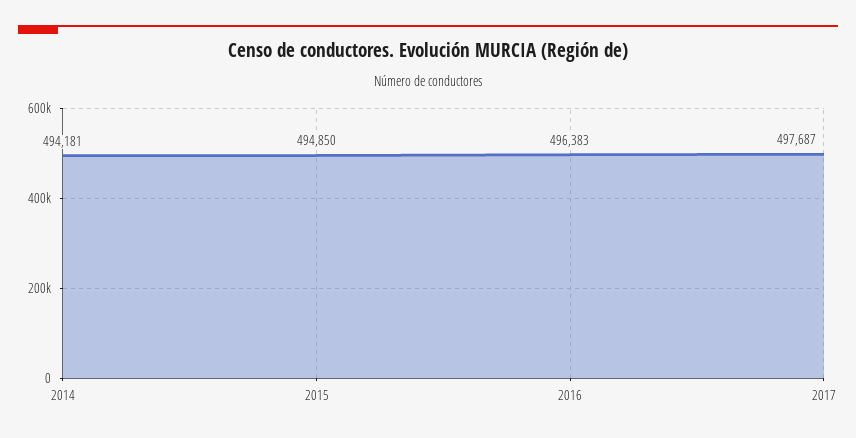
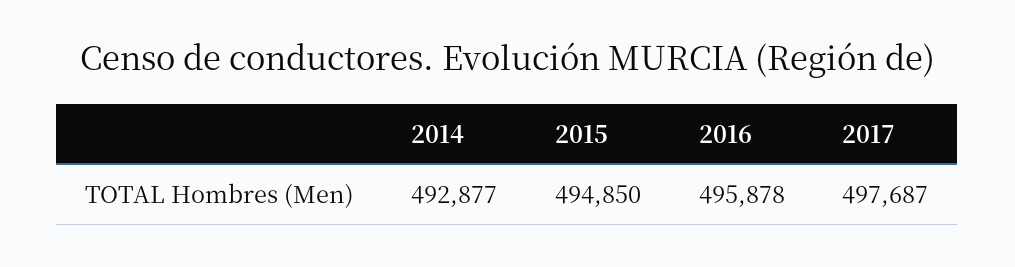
  {
-   "2014": 494181,
+   "2014": 492877,
    "2015": 494850,
-   "2016": 496383,
+   "2016": 495878,
    "2017": 497687
  }

